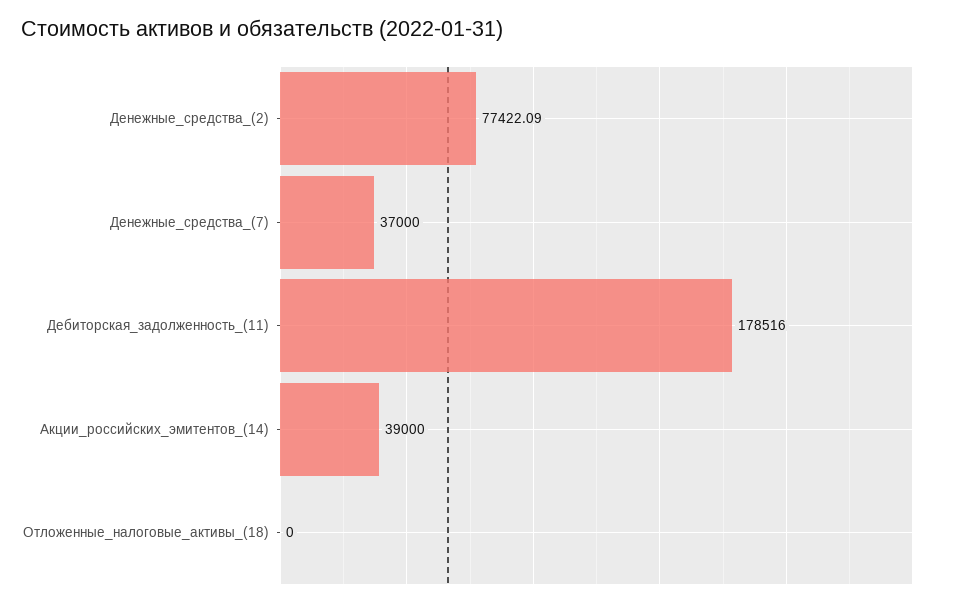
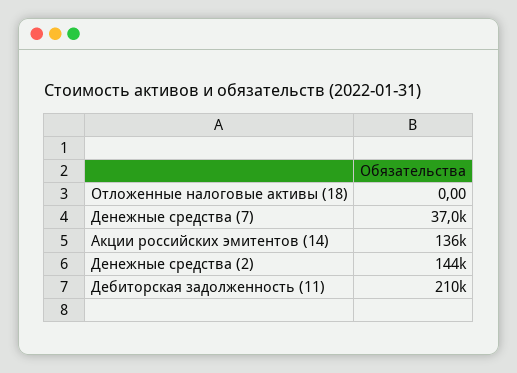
  {
-   "Денежные_средства_(2)": 77422.09,
+   "Денежные_средства_(2)": 144000,
    "Денежные_средства_(7)": 37000,
-   "Дебиторская_задолженность_(11)": 178516,
+   "Дебиторская_задолженность_(11)": 210000,
-   "Акции_российских_эмитентов_(14)": 39000,
+   "Акции_российских_эмитентов_(14)": 136000,
    "Отложенные_налоговые_активы_(18)": 0
  }

